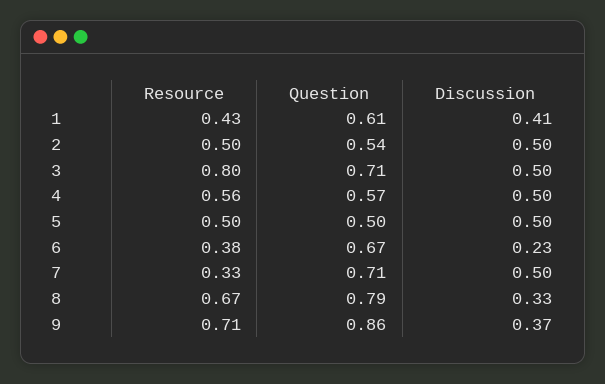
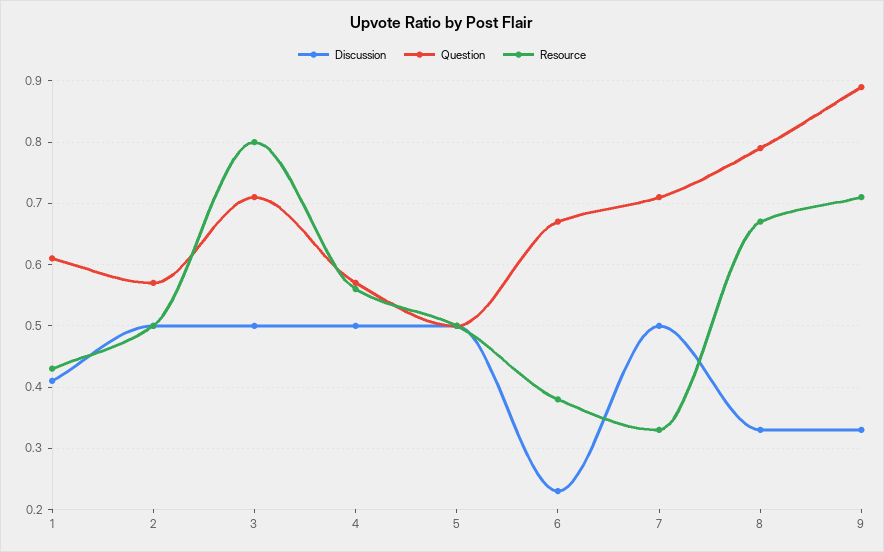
  {
    "Resource": {
      "1": 0.43,
      "2": 0.5,
      "3": 0.8,
      "4": 0.56,
      "5": 0.5,
      "6": 0.38,
      "7": 0.33,
      "8": 0.67,
      "9": 0.71
    },
    "Question": {
      "1": 0.61,
-     "2": 0.54,
+     "2": 0.57,
      "3": 0.71,
      "4": 0.57,
      "5": 0.5,
      "6": 0.67,
      "7": 0.71,
      "8": 0.79,
-     "9": 0.86
+     "9": 0.89
    },
    "Discussion": {
      "1": 0.41,
      "2": 0.5,
      "3": 0.5,
      "4": 0.5,
      "5": 0.5,
      "6": 0.23,
      "7": 0.5,
      "8": 0.33,
-     "9": 0.37
+     "9": 0.33
    }
  }

